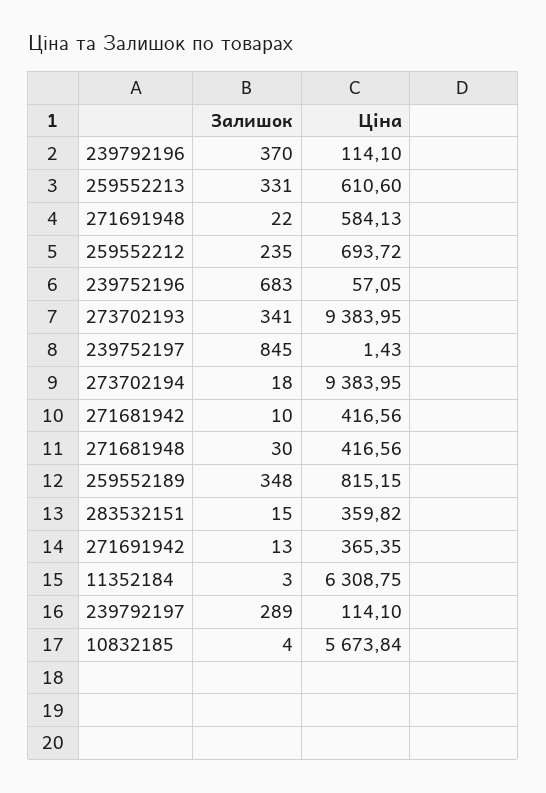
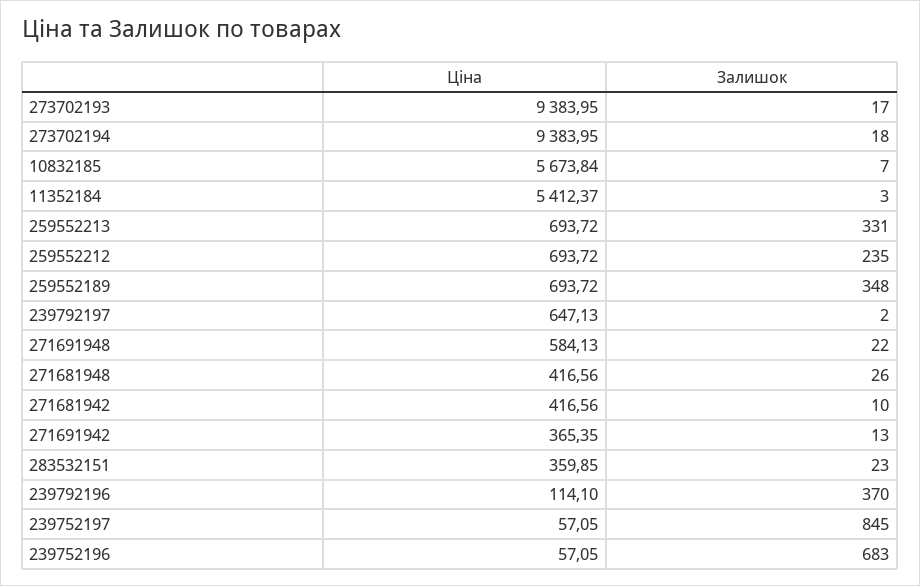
  {
    "Залишок": {
      "239792196": 370,
      "259552213": 331,
      "271691948": 22,
      "259552212": 235,
      "239752196": 683,
-     "273702193": 341,
+     "273702193": 17,
      "239752197": 845,
      "273702194": 18,
      "271681942": 10,
-     "271681948": 30,
+     "271681948": 26,
      "259552189": 348,
-     "283532151": 15,
+     "283532151": 23,
      "271691942": 13,
      "11352184": 3,
-     "239792197": 289,
+     "239792197": 2,
-     "10832185": 4
+     "10832185": 7
    },
    "Ціна": {
      "239792196": 114.1,
-     "259552213": 610.6,
+     "259552213": 693.72,
      "271691948": 584.13,
      "259552212": 693.72,
      "239752196": 57.05,
      "273702193": 9383.95,
-     "239752197": 1.43,
+     "239752197": 57.05,
      "273702194": 9383.95,
      "271681942": 416.56,
      "271681948": 416.56,
-     "259552189": 815.15,
+     "259552189": 693.72,
-     "283532151": 359.82,
+     "283532151": 359.85,
      "271691942": 365.35,
-     "11352184": 6308.75,
+     "11352184": 5412.37,
-     "239792197": 114.1,
+     "239792197": 647.13,
      "10832185": 5673.84
    }
  }

